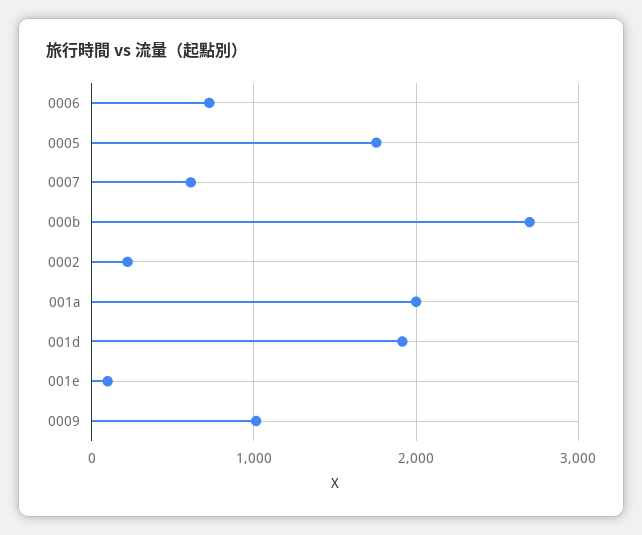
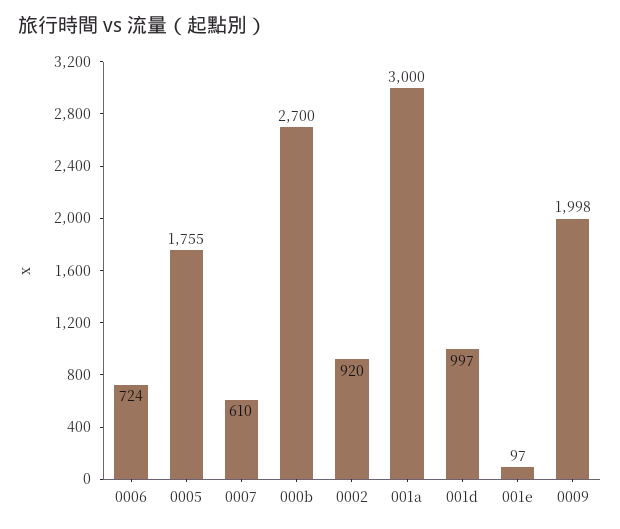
  {
    "0006": 724,
    "0005": 1755,
    "0007": 610,
    "000b": 2700,
-   "0002": 200,
+   "0002": 920,
-   "001a": 2000,
+   "001a": 3000,
-   "001d": 1900,
+   "001d": 997,
    "001e": 97,
-   "0009": 1000
+   "0009": 1998
  }

